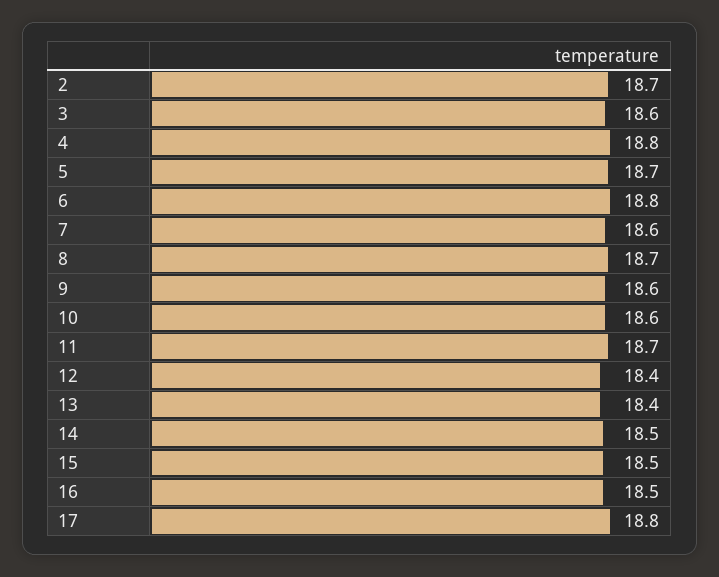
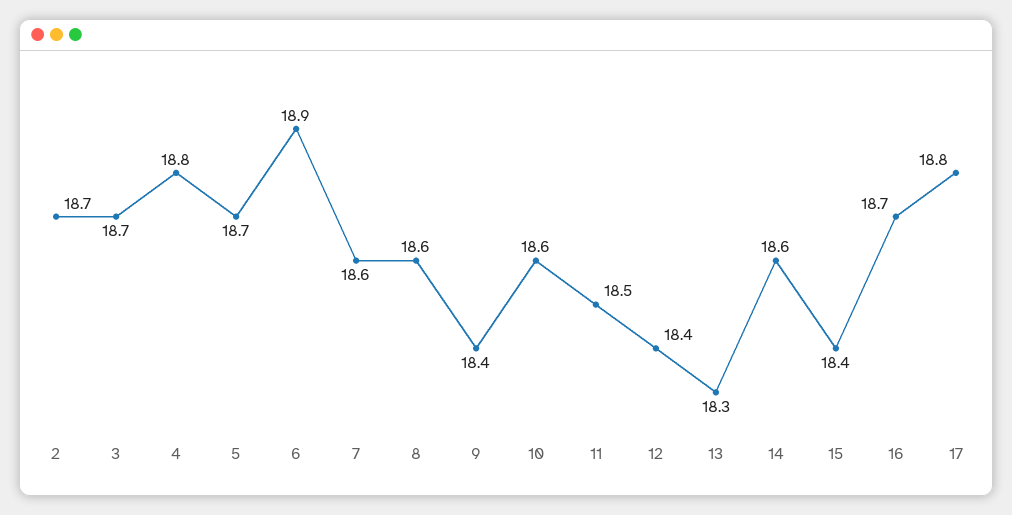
  {
    "2": 18.7,
-   "3": 18.6,
+   "3": 18.7,
    "4": 18.8,
    "5": 18.7,
-   "6": 18.8,
+   "6": 18.9,
    "7": 18.6,
-   "8": 18.7,
+   "8": 18.6,
-   "9": 18.6,
+   "9": 18.4,
    "10": 18.6,
-   "11": 18.7,
+   "11": 18.5,
    "12": 18.4,
-   "13": 18.4,
+   "13": 18.3,
-   "14": 18.5,
+   "14": 18.6,
-   "15": 18.5,
+   "15": 18.4,
-   "16": 18.5,
+   "16": 18.7,
    "17": 18.8
  }

